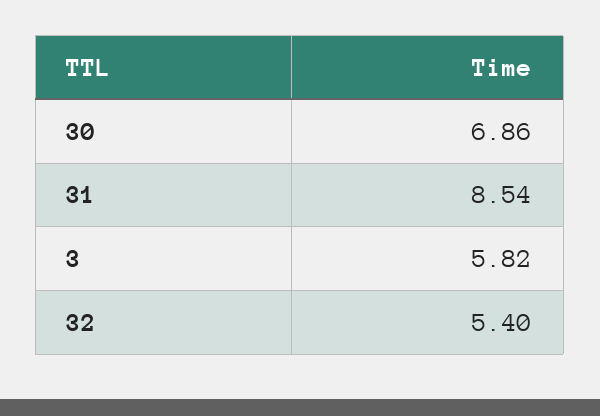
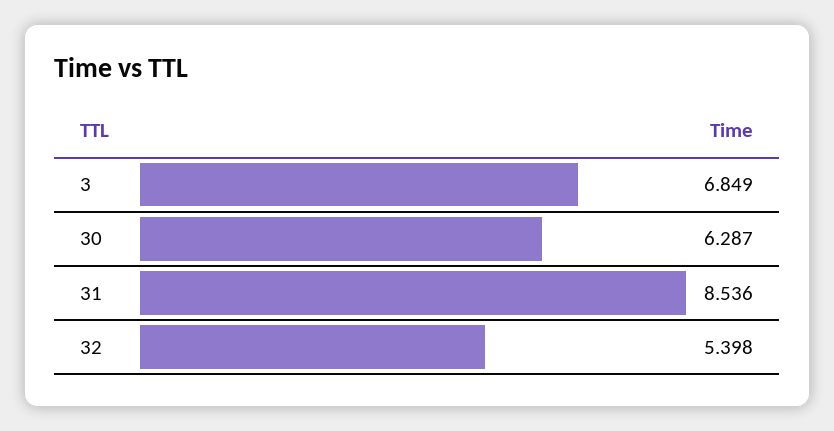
  {
-   "30": 6.86,
+   "30": 6.287,
    "31": 8.536,
-   "3": 5.82,
+   "3": 6.849,
    "32": 5.398
  }

